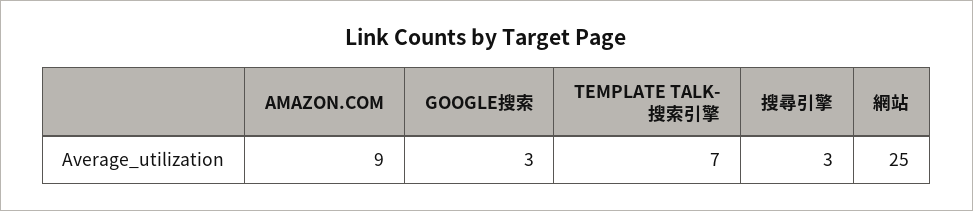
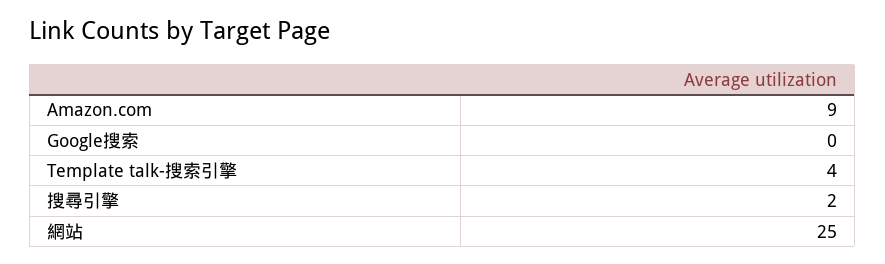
  {
    "AMAZON.COM": 9,
-   "GOOGLE搜索": 3,
+   "GOOGLE搜索": 0,
-   "TEMPLATE TALK-搜索引擎": 7,
+   "TEMPLATE TALK-搜索引擎": 4,
-   "搜尋引擎": 3,
+   "搜尋引擎": 2,
    "網站": 25
  }

